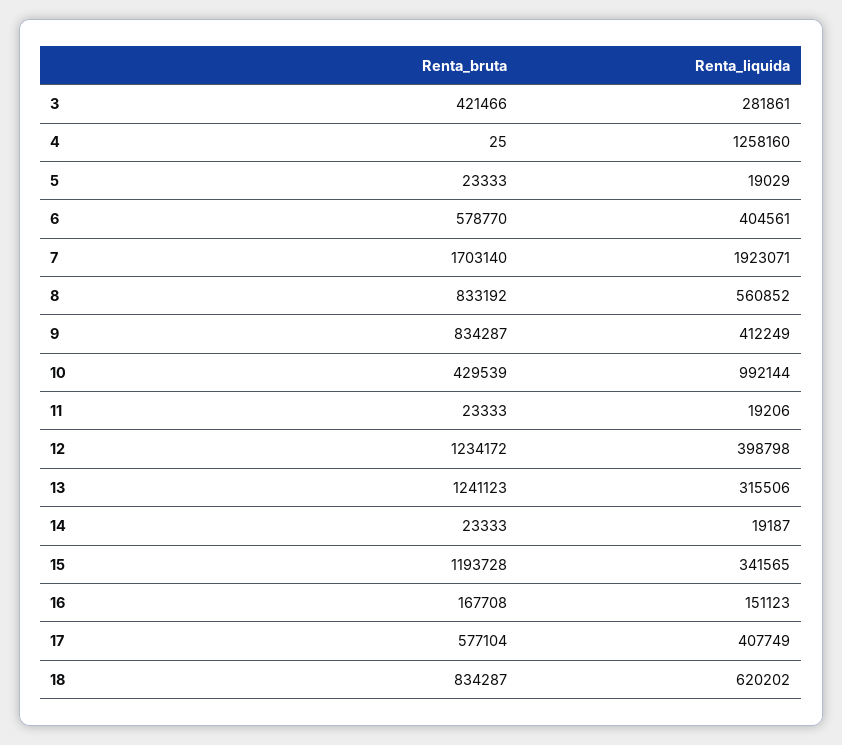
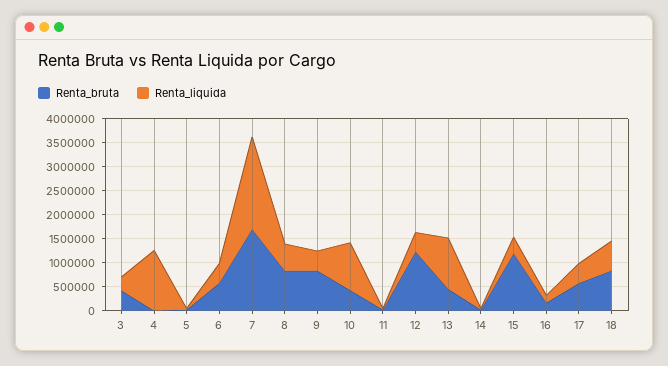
  {
    "Renta_bruta": {
      "3": 421466,
      "4": 25,
      "5": 23333,
      "6": 578770,
      "7": 1703140,
      "8": 833192,
      "9": 834287,
      "10": 429539,
      "11": 23333,
      "12": 1234172,
-     "13": 1241123,
+     "13": 500000,
      "14": 23333,
      "15": 1193728,
      "16": 167708,
      "17": 577104,
      "18": 834287
    },
    "Renta_liquida": {
      "3": 281861,
      "4": 1258160,
      "5": 19029,
      "6": 404561,
      "7": 1923071,
      "8": 560852,
      "9": 412249,
      "10": 992144,
      "11": 19206,
      "12": 398798,
-     "13": 315506,
+     "13": 1000000,
      "14": 19187,
      "15": 341565,
      "16": 151123,
      "17": 407749,
      "18": 620202
    }
  }

